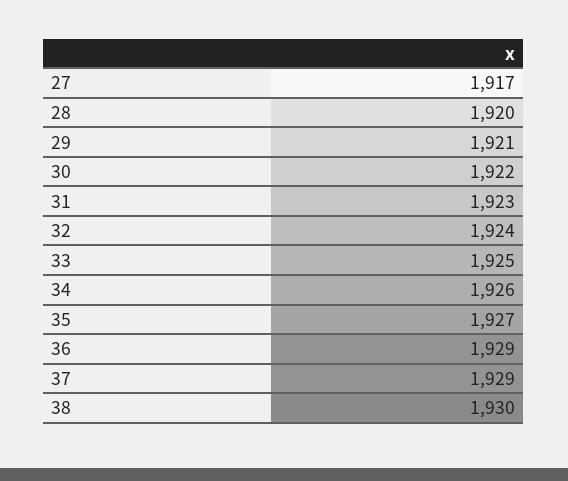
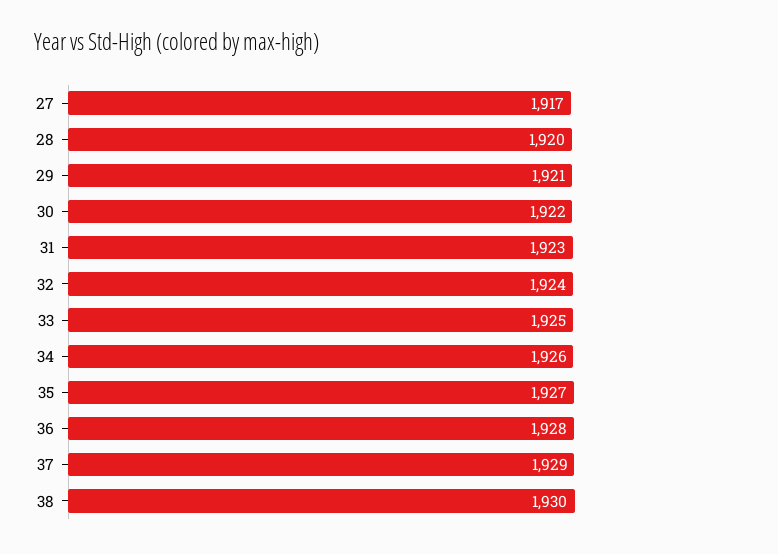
  {
    "27": 1917,
    "28": 1920,
    "29": 1921,
    "30": 1922,
    "31": 1923,
    "32": 1924,
    "33": 1925,
    "34": 1926,
    "35": 1927,
-   "36": 1929,
+   "36": 1928,
    "37": 1929,
    "38": 1930
  }

